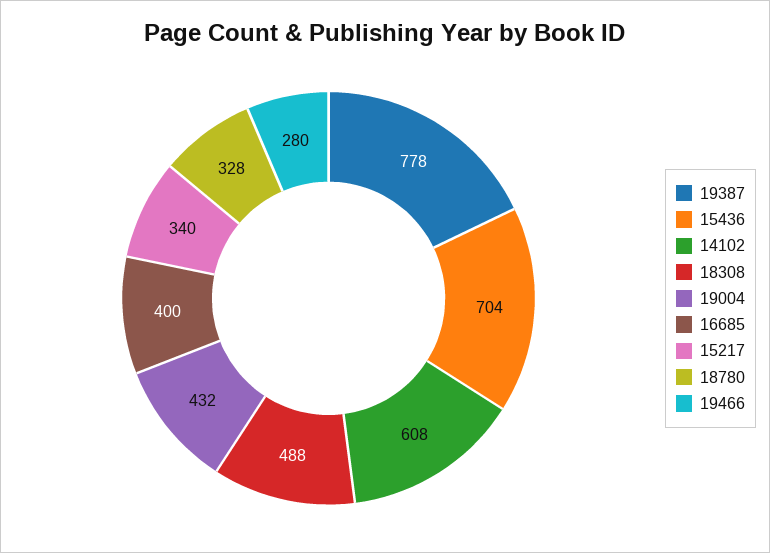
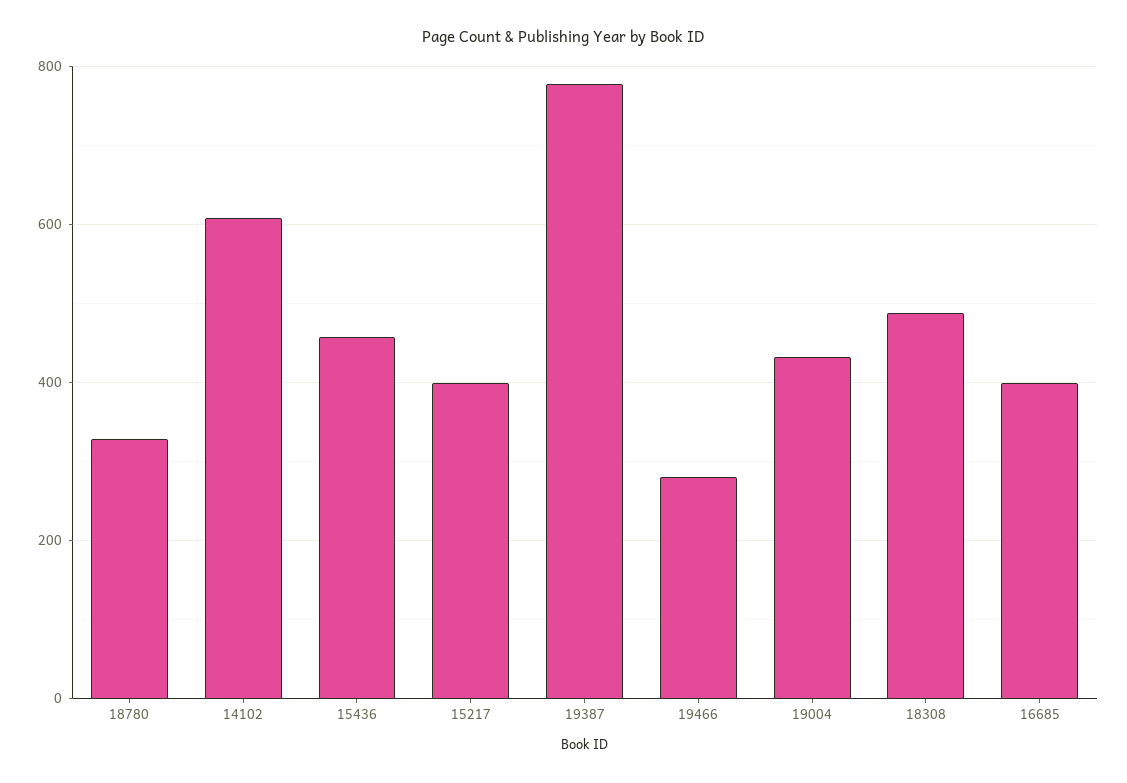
  {
    "19387": 778,
-   "15436": 704,
+   "15436": 460,
    "14102": 608,
    "18308": 488,
    "19004": 432,
    "16685": 400,
-   "15217": 340,
+   "15217": 400,
    "18780": 328,
    "19466": 280
  }

